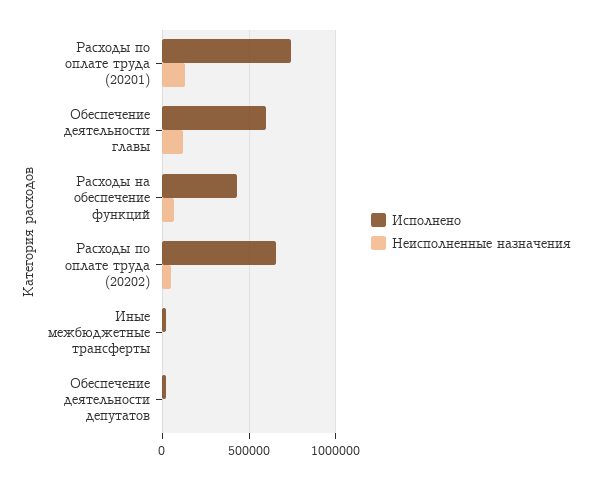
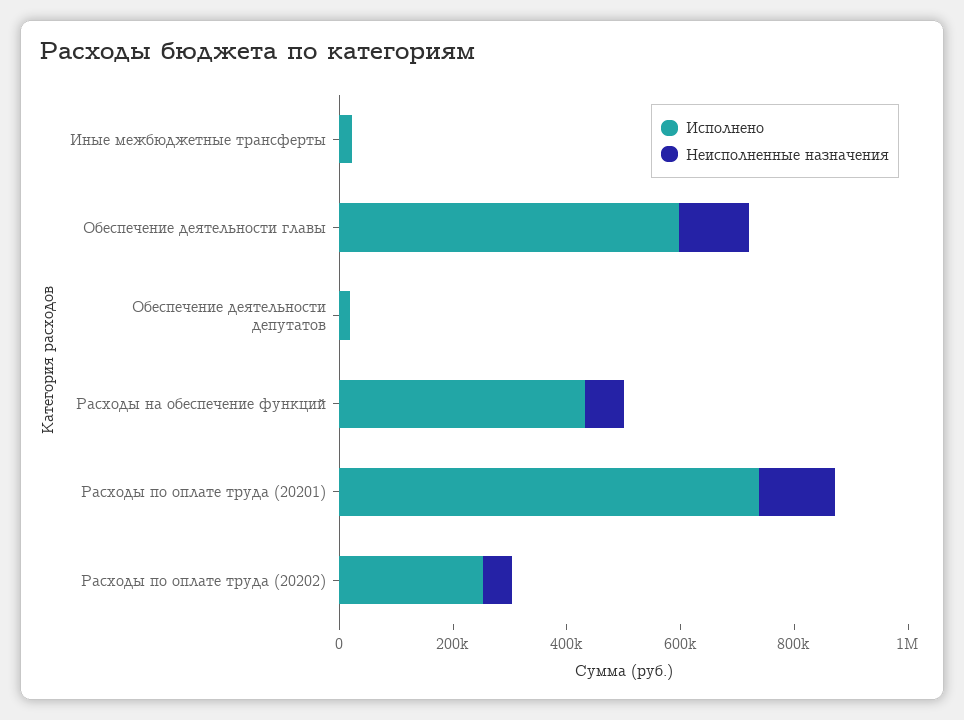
  {
    "Исполнено": {
      "Расходы по оплате труда (20201)": 750000,
      "Обеспечение деятельности главы": 600000,
      "Расходы на обеспечение функций": 450000,
-     "Расходы по оплате труда (20202)": 650000,
+     "Расходы по оплате труда (20202)": 250000,
      "Иные межбюджетные трансферты": 0,
      "Обеспечение деятельности депутатов": 0
    },
    "Неисполненные назначения": {
      "Расходы по оплате труда (20201)": 150000,
      "Обеспечение деятельности главы": 100000,
      "Расходы на обеспечение функций": 50000,
      "Расходы по оплате труда (20202)": 50000,
      "Иные межбюджетные трансферты": 0,
      "Обеспечение деятельности депутатов": 0
    }
  }

